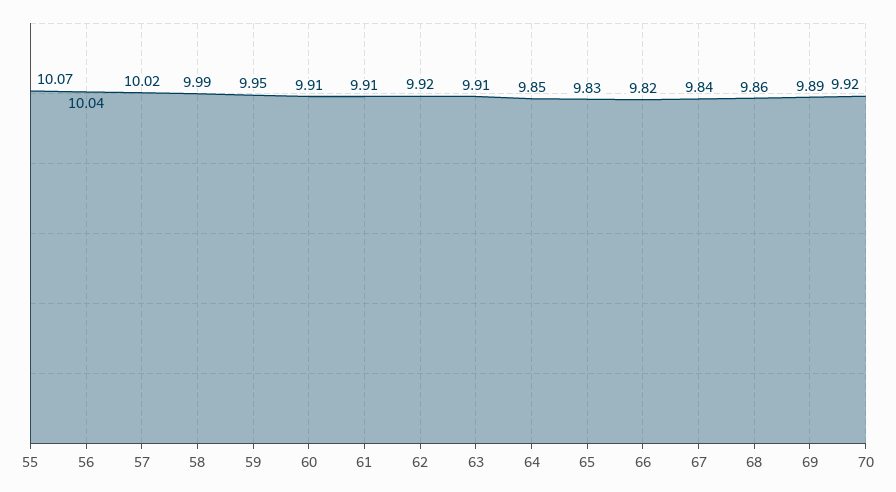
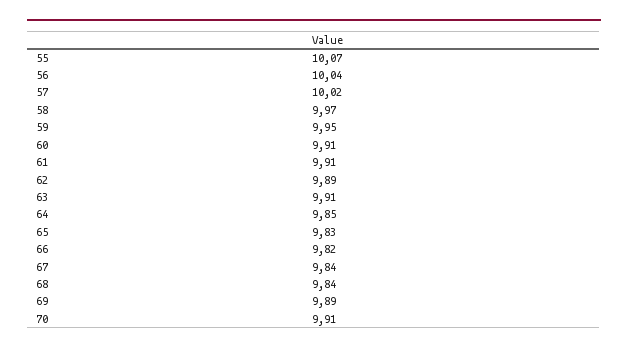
  {
    "55": 10.07,
    "56": 10.04,
    "57": 10.02,
-   "58": 9.99,
+   "58": 9.97,
    "59": 9.95,
    "60": 9.91,
    "61": 9.91,
-   "62": 9.92,
+   "62": 9.89,
    "63": 9.91,
    "64": 9.85,
    "65": 9.83,
    "66": 9.82,
    "67": 9.84,
-   "68": 9.86,
+   "68": 9.84,
    "69": 9.89,
-   "70": 9.92
+   "70": 9.91
  }

